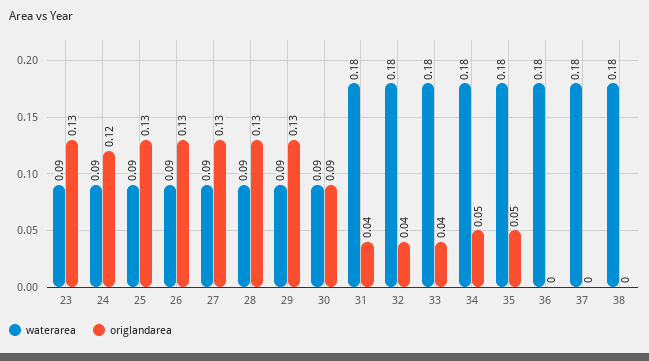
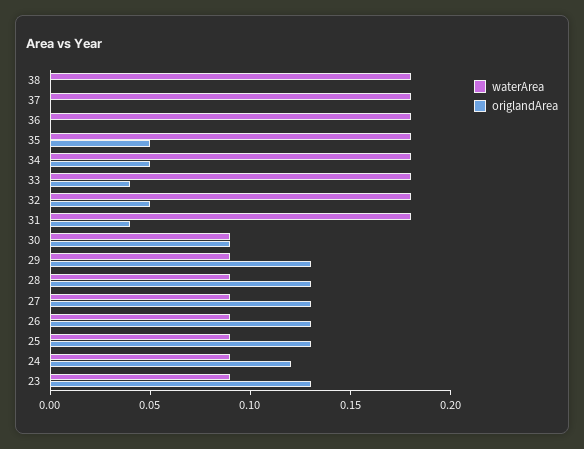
  {
    "waterarea": {
      "23": 0.09,
      "24": 0.09,
      "25": 0.09,
      "26": 0.09,
      "27": 0.09,
      "28": 0.09,
      "29": 0.09,
      "30": 0.09,
      "31": 0.18,
      "32": 0.18,
      "33": 0.18,
      "34": 0.18,
      "35": 0.18,
      "36": 0.18,
      "37": 0.18,
      "38": 0.18
    },
    "origlandarea": {
      "23": 0.13,
      "24": 0.12,
      "25": 0.13,
      "26": 0.13,
      "27": 0.13,
      "28": 0.13,
      "29": 0.13,
      "30": 0.09,
      "31": 0.04,
-     "32": 0.04,
+     "32": 0.05,
      "33": 0.04,
      "34": 0.05,
      "35": 0.05,
      "36": 0,
      "37": 0,
      "38": 0
    }
  }

